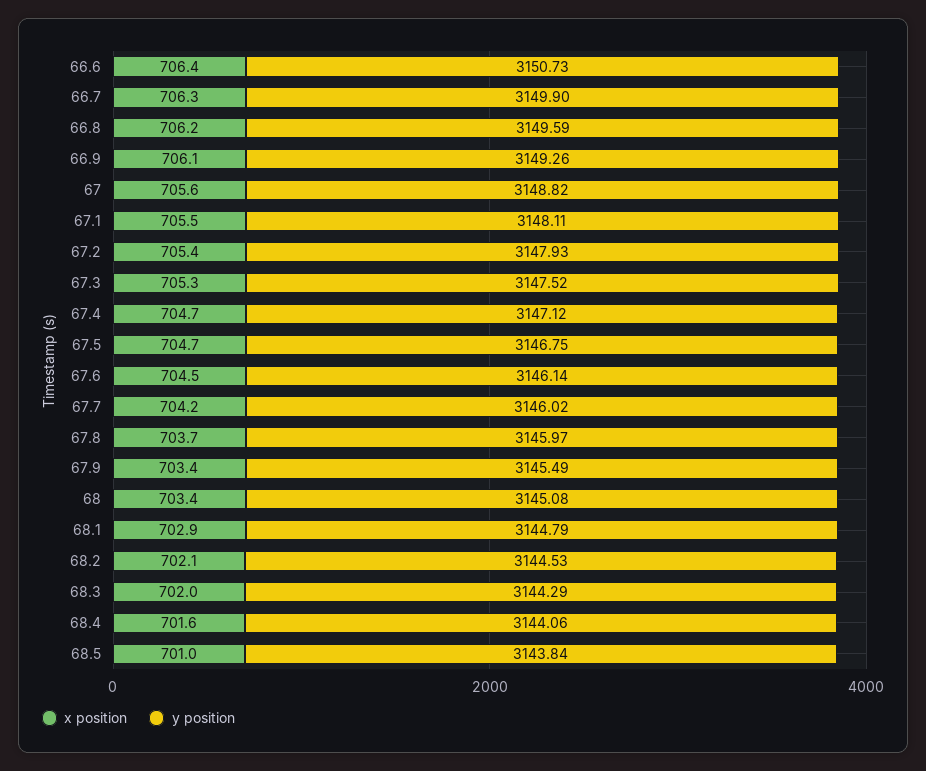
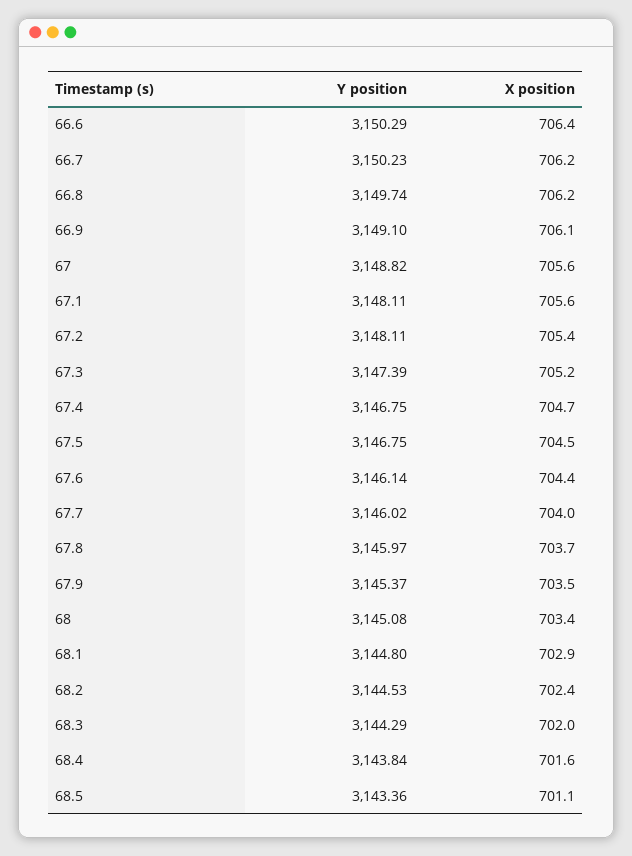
  {
    "x position": {
      "66.6": 706.4,
-     "66.7": 706.3,
+     "66.7": 706.2,
      "66.8": 706.2,
      "66.9": 706.1,
      "67": 705.6,
-     "67.1": 705.5,
+     "67.1": 705.6,
      "67.2": 705.4,
-     "67.3": 705.3,
+     "67.3": 705.2,
      "67.4": 704.7,
-     "67.5": 704.7,
+     "67.5": 704.5,
-     "67.6": 704.5,
+     "67.6": 704.4,
-     "67.7": 704.2,
+     "67.7": 704,
      "67.8": 703.7,
-     "67.9": 703.4,
+     "67.9": 703.5,
      "68": 703.4,
      "68.1": 702.9,
-     "68.2": 702.1,
+     "68.2": 702.4,
      "68.3": 702,
      "68.4": 701.6,
-     "68.5": 701
+     "68.5": 701.1
    },
    "y position": {
-     "66.6": 3150.73,
+     "66.6": 3150.29,
-     "66.7": 3149.9,
+     "66.7": 3150.23,
-     "66.8": 3149.59,
+     "66.8": 3149.74,
-     "66.9": 3149.26,
+     "66.9": 3149.1,
      "67": 3148.82,
      "67.1": 3148.11,
-     "67.2": 3147.93,
+     "67.2": 3148.11,
-     "67.3": 3147.52,
+     "67.3": 3147.39,
-     "67.4": 3147.12,
+     "67.4": 3146.75,
      "67.5": 3146.75,
      "67.6": 3146.14,
      "67.7": 3146.02,
      "67.8": 3145.97,
-     "67.9": 3145.49,
+     "67.9": 3145.37,
      "68": 3145.08,
-     "68.1": 3144.79,
+     "68.1": 3144.8,
      "68.2": 3144.53,
      "68.3": 3144.29,
-     "68.4": 3144.06,
+     "68.4": 3143.84,
-     "68.5": 3143.84
+     "68.5": 3143.36
    }
  }

